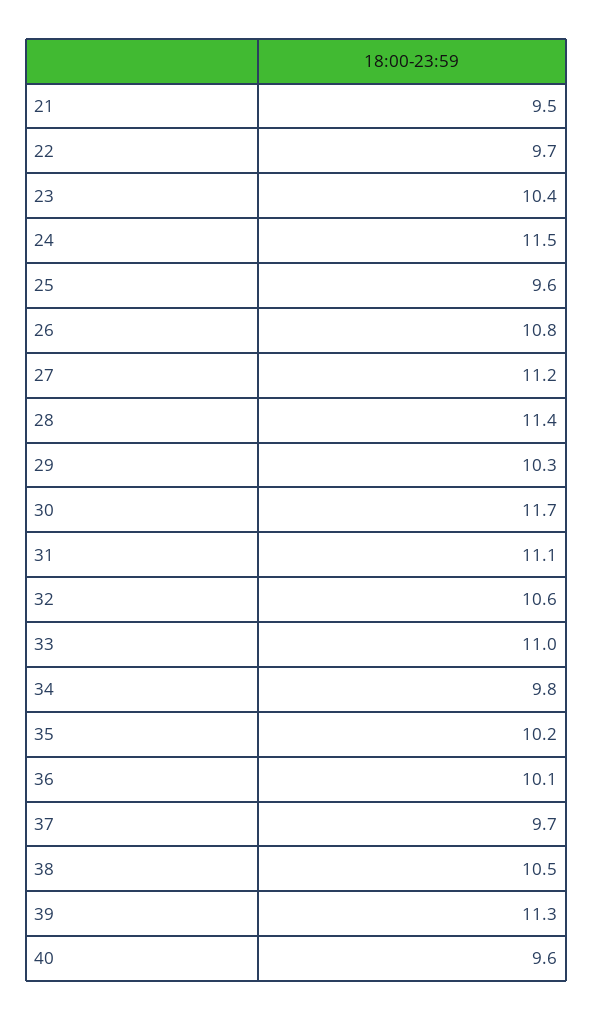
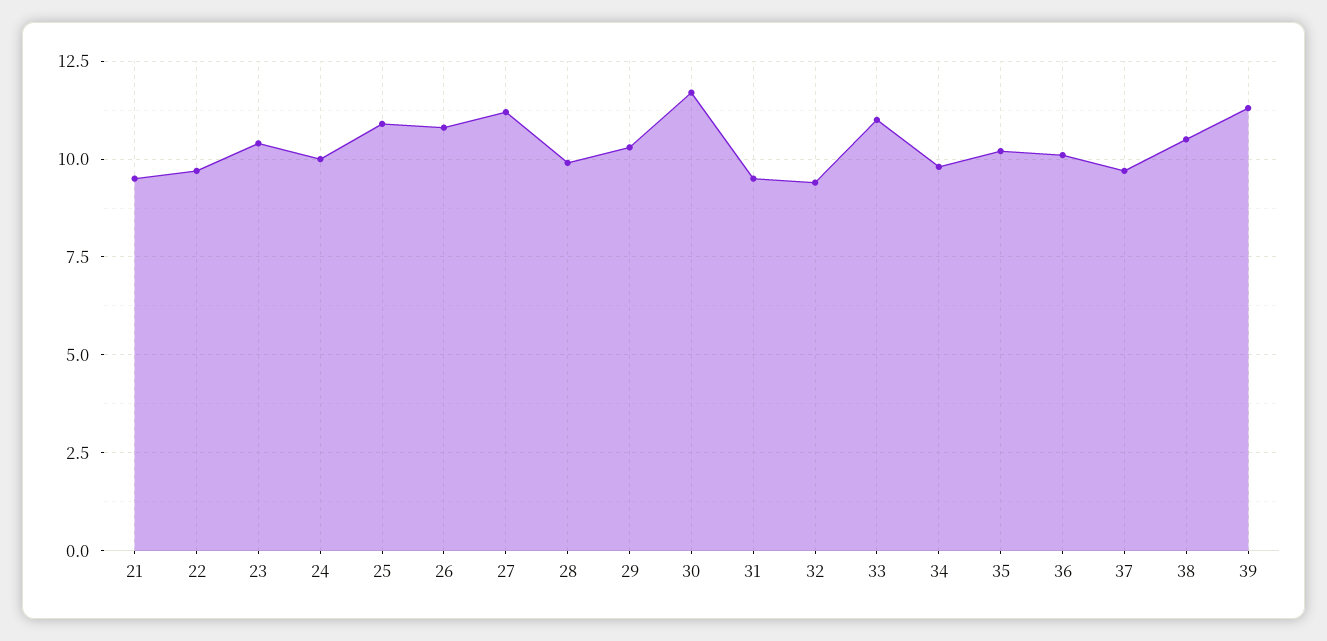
  {
    "21": 9.5,
    "22": 9.7,
    "23": 10.4,
-   "24": 11.5,
+   "24": 10,
-   "25": 9.6,
+   "25": 11,
    "26": 10.8,
    "27": 11.2,
-   "28": 11.4,
+   "28": 10,
    "29": 10.3,
    "30": 11.7,
-   "31": 11.1,
+   "31": 9.5,
-   "32": 10.6,
+   "32": 9.5,
    "33": 11,
    "34": 9.8,
    "35": 10.2,
    "36": 10.1,
    "37": 9.7,
    "38": 10.5,
-   "39": 11.3,
+   "39": 11.3
-   "40": 9.6
  }

